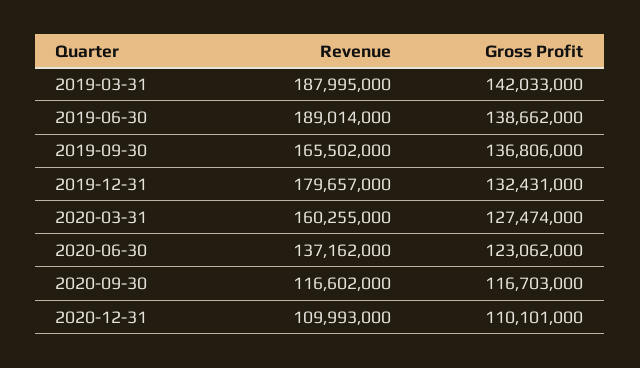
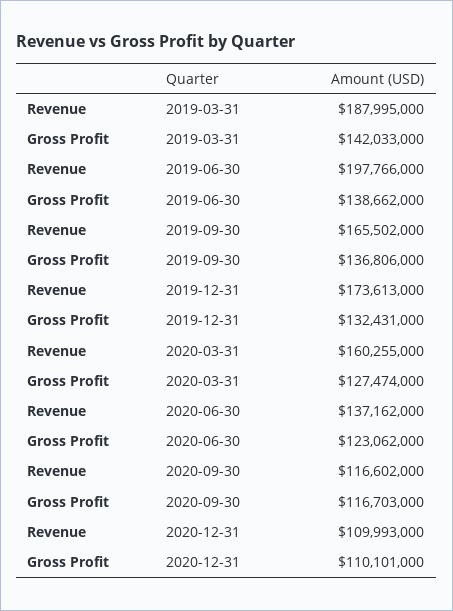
  {
    "Revenue": {
      "2019-03-31": 187995000,
-     "2019-06-30": 189014000,
+     "2019-06-30": 197766000,
      "2019-09-30": 165502000,
-     "2019-12-31": 179657000,
+     "2019-12-31": 173613000,
      "2020-03-31": 160255000,
      "2020-06-30": 137162000,
      "2020-09-30": 116602000,
      "2020-12-31": 109993000
    },
    "Gross Profit": {
      "2019-03-31": 142033000,
      "2019-06-30": 138662000,
      "2019-09-30": 136806000,
      "2019-12-31": 132431000,
      "2020-03-31": 127474000,
      "2020-06-30": 123062000,
      "2020-09-30": 116703000,
      "2020-12-31": 110101000
    }
  }

